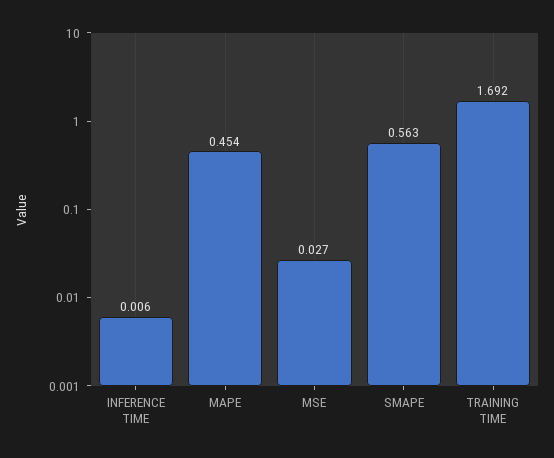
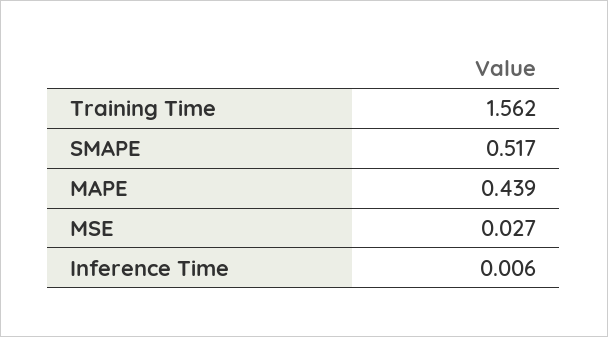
  {
    "INFERENCE TIME": 0.006,
-   "MAPE": 0.454,
+   "MAPE": 0.439,
    "MSE": 0.027,
-   "SMAPE": 0.563,
+   "SMAPE": 0.517,
-   "TRAINING TIME": 1.692
+   "TRAINING TIME": 1.562
  }

